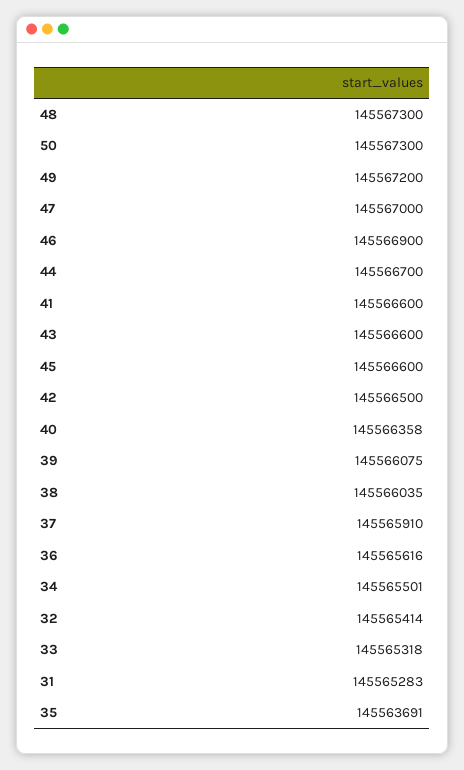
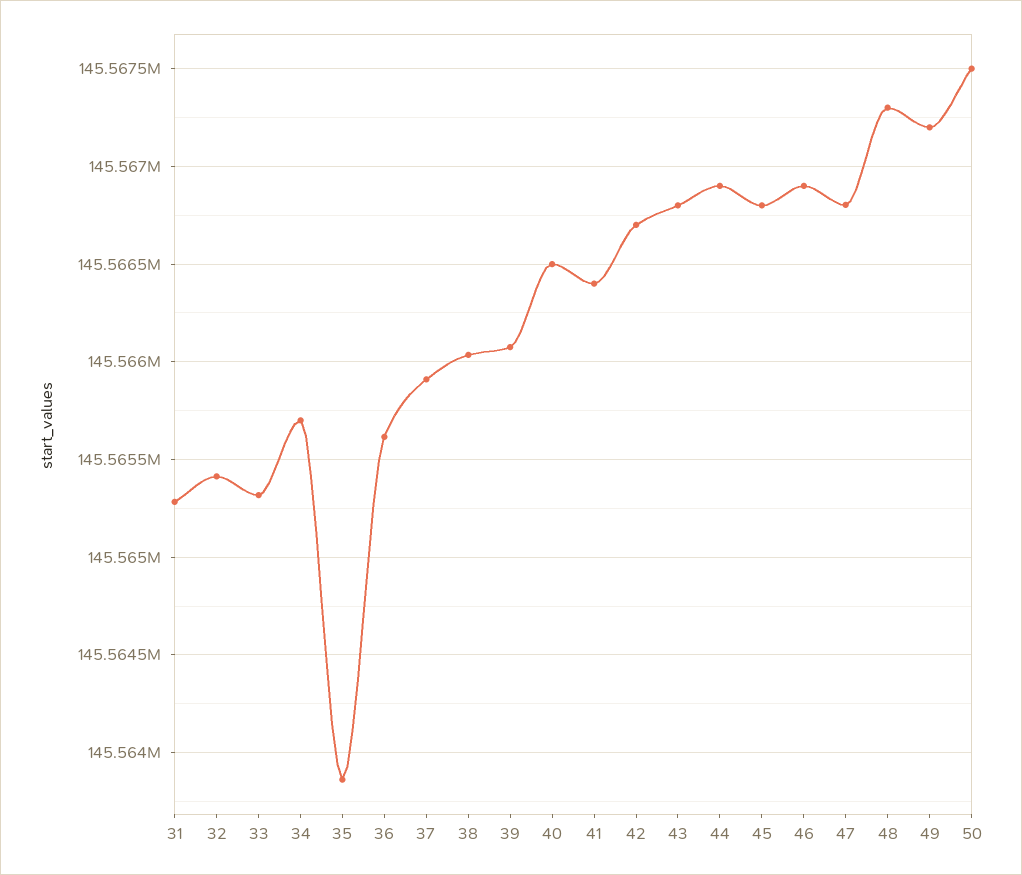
  {
    "48": 145567300,
-   "50": 145567300,
+   "50": 145567500,
    "49": 145567200,
-   "47": 145567000,
+   "47": 145566800,
    "46": 145566900,
-   "44": 145566700,
+   "44": 145566900,
-   "41": 145566600,
+   "41": 145566400,
-   "43": 145566600,
+   "43": 145566800,
-   "45": 145566600,
+   "45": 145566800,
-   "42": 145566500,
+   "42": 145566700,
-   "40": 145566358,
+   "40": 145566500,
    "39": 145566075,
    "38": 145566035,
    "37": 145565910,
    "36": 145565616,
-   "34": 145565501,
+   "34": 145565700,
    "32": 145565414,
    "33": 145565318,
    "31": 145565283,
-   "35": 145563691
+   "35": 145563850
  }

